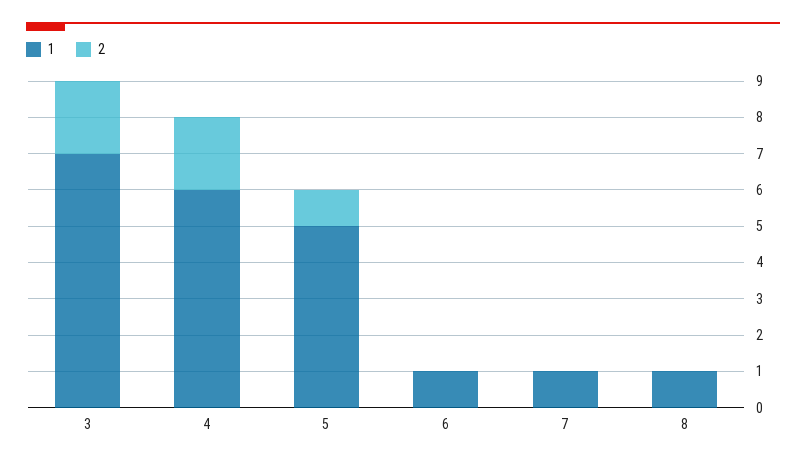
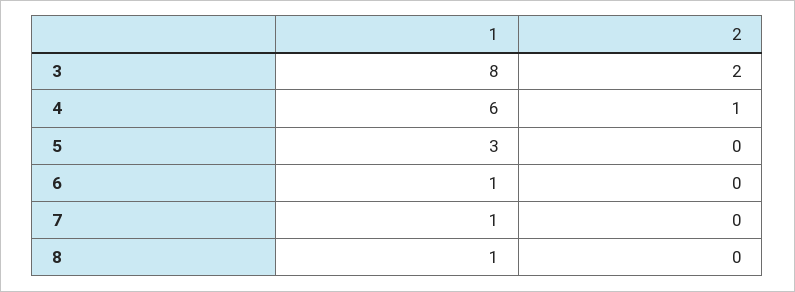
  {
    "1": {
-     "3": 7,
+     "3": 8,
      "4": 6,
-     "5": 5,
+     "5": 3,
      "6": 1,
      "7": 1,
      "8": 1
    },
    "2": {
      "3": 2,
-     "4": 2,
+     "4": 1,
-     "5": 1,
+     "5": 0,
      "6": 0,
      "7": 0,
      "8": 0
    }
  }

